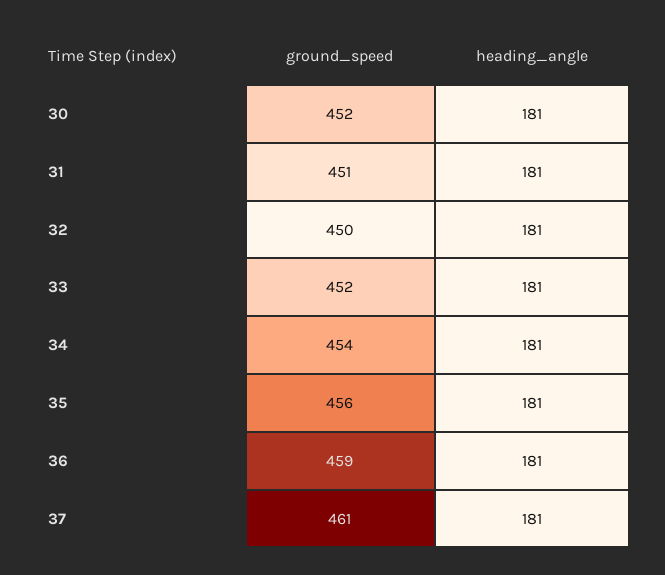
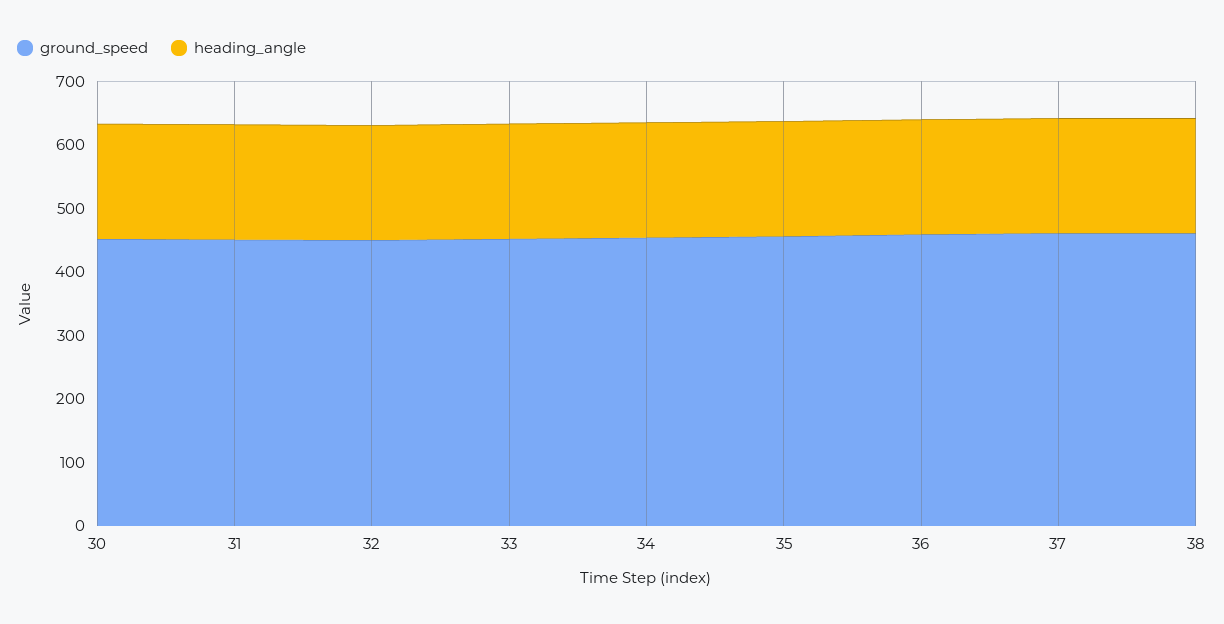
  {
    "ground_speed": {
      "30": 452,
      "31": 451,
      "32": 450,
      "33": 452,
      "34": 454,
      "35": 456,
      "36": 459,
-     "37": 461
+     "37": 461,
+     "38": 460
    },
    "heading_angle": {
      "30": 181,
      "31": 181,
      "32": 181,
      "33": 181,
      "34": 181,
      "35": 181,
      "36": 181,
-     "37": 181
+     "37": 181,
+     "38": 180
    }
  }

